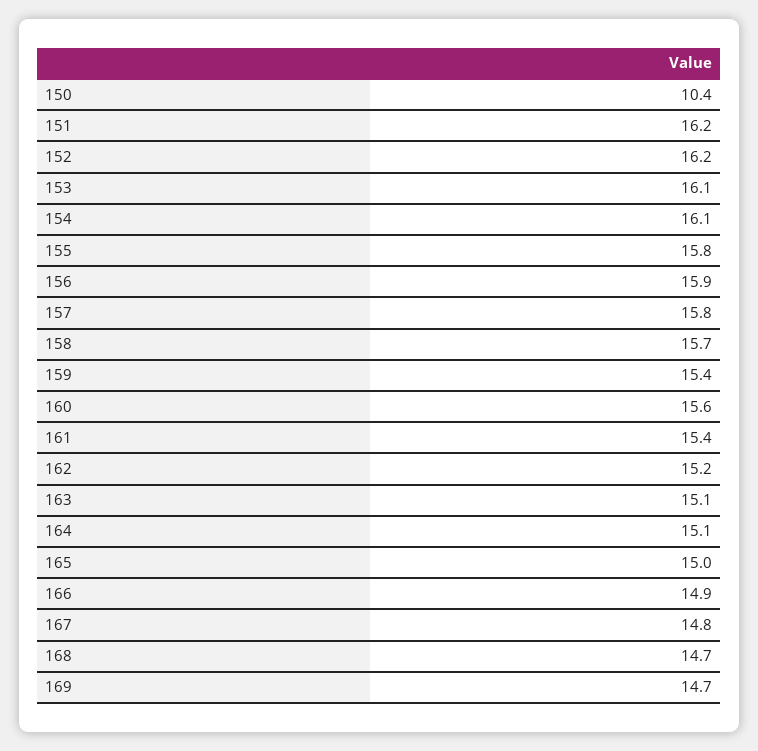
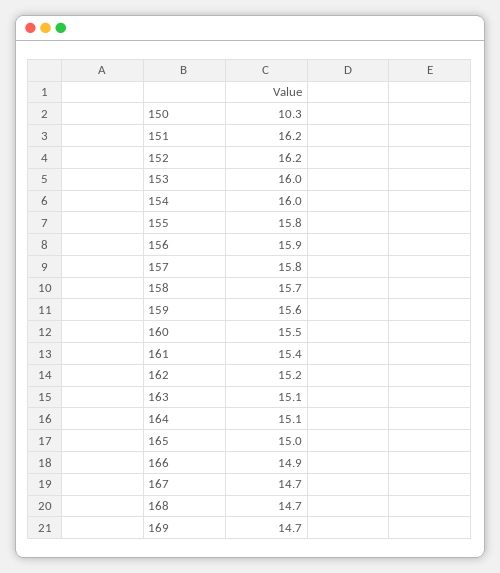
  {
-   "150": 10.4,
+   "150": 10.3,
    "151": 16.2,
    "152": 16.2,
-   "153": 16.1,
+   "153": 16,
-   "154": 16.1,
+   "154": 16,
    "155": 15.8,
    "156": 15.9,
    "157": 15.8,
    "158": 15.7,
-   "159": 15.4,
+   "159": 15.6,
-   "160": 15.6,
+   "160": 15.5,
    "161": 15.4,
    "162": 15.2,
    "163": 15.1,
    "164": 15.1,
    "165": 15,
    "166": 14.9,
-   "167": 14.8,
+   "167": 14.7,
    "168": 14.7,
    "169": 14.7
  }

